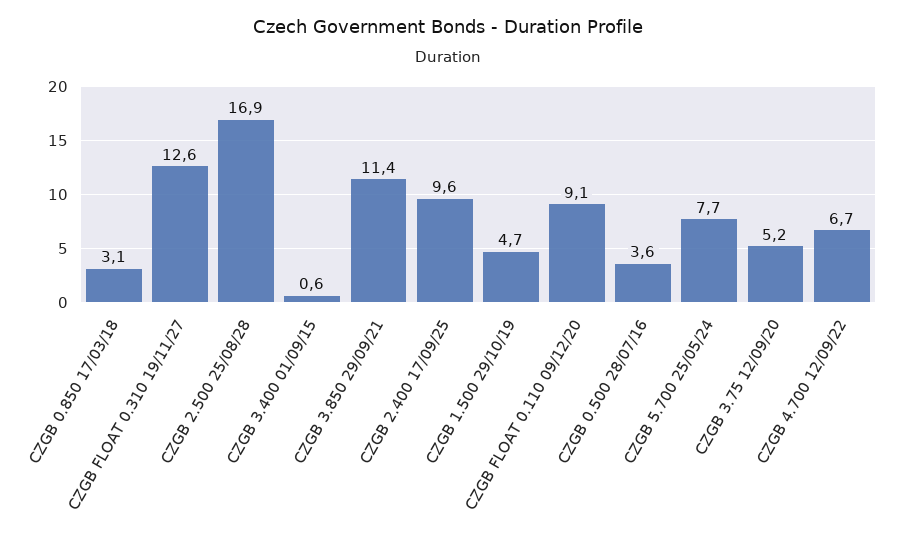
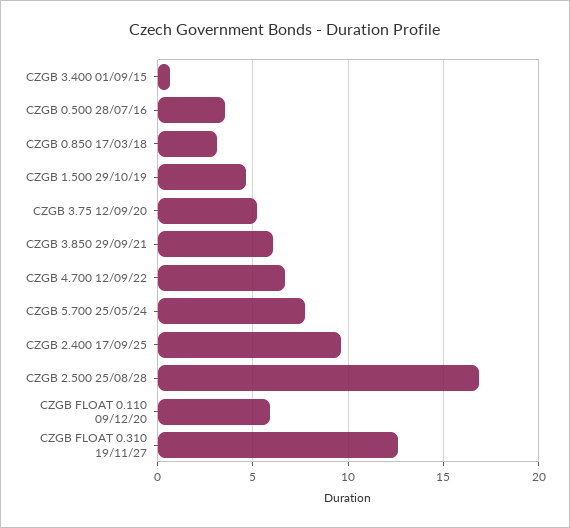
  {
    "CZGB 0.850 17/03/18": 3.1,
    "CZGB FLOAT 0.310 19/11/27": 12.6,
    "CZGB 2.500 25/08/28": 16.9,
    "CZGB 3.400 01/09/15": 0.6,
-   "CZGB 3.850 29/09/21": 11.4,
+   "CZGB 3.850 29/09/21": 6,
    "CZGB 2.400 17/09/25": 9.6,
    "CZGB 1.500 29/10/19": 4.7,
-   "CZGB FLOAT 0.110 09/12/20": 9.1,
+   "CZGB FLOAT 0.110 09/12/20": 6,
    "CZGB 0.500 28/07/16": 3.6,
    "CZGB 5.700 25/05/24": 7.7,
    "CZGB 3.75 12/09/20": 5.2,
    "CZGB 4.700 12/09/22": 6.7
  }

